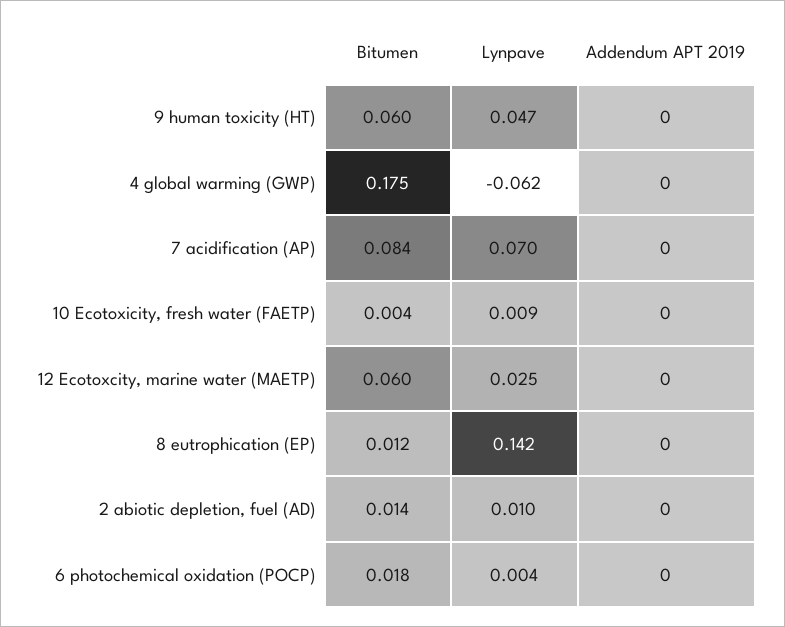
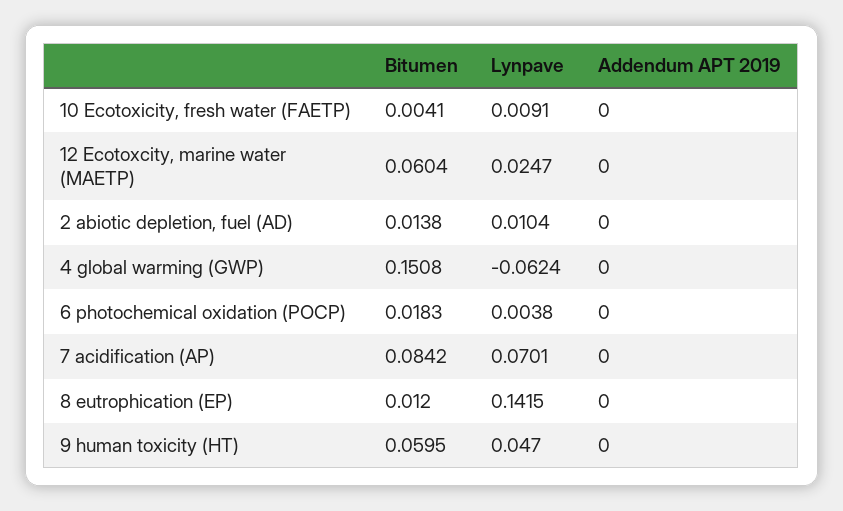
  {
    "Bitumen": {
      "9 human toxicity (HT)": 0.0595,
-     "4 global warming (GWP)": 0.175,
+     "4 global warming (GWP)": 0.1508,
      "7 acidification (AP)": 0.0842,
      "10 Ecotoxicity, fresh water (FAETP)": 0.0041,
      "12 Ecotoxcity, marine water (MAETP)": 0.0604,
      "8 eutrophication (EP)": 0.012,
      "2 abiotic depletion, fuel (AD)": 0.0138,
      "6 photochemical oxidation (POCP)": 0.0183
    },
    "Lynpave": {
      "9 human toxicity (HT)": 0.047,
      "4 global warming (GWP)": -0.0624,
      "7 acidification (AP)": 0.0701,
      "10 Ecotoxicity, fresh water (FAETP)": 0.0091,
      "12 Ecotoxcity, marine water (MAETP)": 0.0247,
      "8 eutrophication (EP)": 0.1415,
      "2 abiotic depletion, fuel (AD)": 0.0104,
      "6 photochemical oxidation (POCP)": 0.0038
    },
    "Addendum APT 2019": {
      "9 human toxicity (HT)": 0,
      "4 global warming (GWP)": 0,
      "7 acidification (AP)": 0,
      "10 Ecotoxicity, fresh water (FAETP)": 0,
      "12 Ecotoxcity, marine water (MAETP)": 0,
      "8 eutrophication (EP)": 0,
      "2 abiotic depletion, fuel (AD)": 0,
      "6 photochemical oxidation (POCP)": 0
    }
  }

